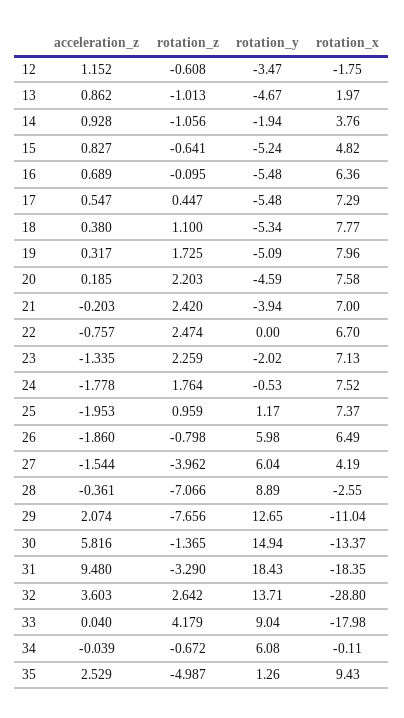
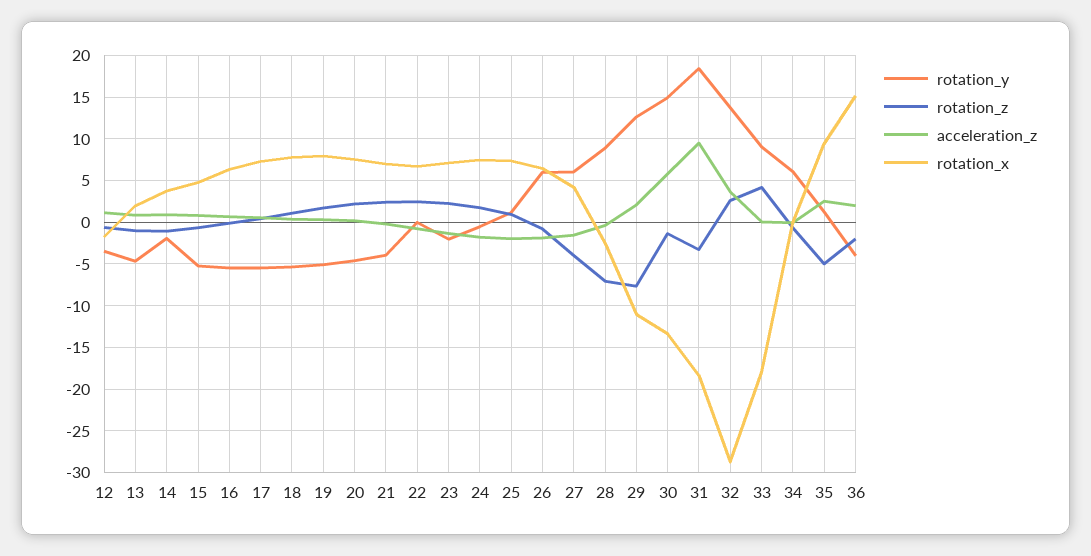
  {
    "acceleration_z": {
      "12": 1.152,
      "13": 0.862,
      "14": 0.928,
      "15": 0.827,
      "16": 0.689,
      "17": 0.547,
      "18": 0.38,
      "19": 0.317,
      "20": 0.185,
      "21": -0.203,
      "22": -0.757,
      "23": -1.335,
      "24": -1.778,
      "25": -1.953,
      "26": -1.86,
      "27": -1.544,
      "28": -0.361,
      "29": 2.074,
      "30": 5.816,
      "31": 9.48,
      "32": 3.603,
      "33": 0.04,
      "34": -0.039,
-     "35": 2.529
+     "35": 2.529,
+     "36": 2
    },
    "rotation_z": {
      "12": -0.608,
      "13": -1.013,
      "14": -1.056,
      "15": -0.641,
      "16": -0.095,
      "17": 0.447,
      "18": 1.1,
      "19": 1.725,
      "20": 2.203,
      "21": 2.42,
      "22": 2.474,
      "23": 2.259,
      "24": 1.764,
      "25": 0.959,
      "26": -0.798,
      "27": -3.962,
      "28": -7.066,
      "29": -7.656,
      "30": -1.365,
      "31": -3.29,
      "32": 2.642,
      "33": 4.179,
      "34": -0.672,
-     "35": -4.987
+     "35": -4.987,
+     "36": -2
    },
    "rotation_y": {
      "12": -3.47,
      "13": -4.67,
      "14": -1.94,
      "15": -5.24,
      "16": -5.48,
      "17": -5.48,
      "18": -5.34,
      "19": -5.09,
      "20": -4.59,
      "21": -3.94,
      "22": 0,
      "23": -2.02,
      "24": -0.53,
      "25": 1.17,
      "26": 5.98,
      "27": 6.04,
      "28": 8.89,
      "29": 12.65,
      "30": 14.94,
      "31": 18.43,
      "32": 13.71,
      "33": 9.04,
      "34": 6.08,
-     "35": 1.26
+     "35": 1.26,
+     "36": -4
    },
    "rotation_x": {
      "12": -1.75,
      "13": 1.97,
      "14": 3.76,
      "15": 4.82,
      "16": 6.36,
      "17": 7.29,
      "18": 7.77,
      "19": 7.96,
      "20": 7.58,
      "21": 7,
      "22": 6.7,
      "23": 7.13,
      "24": 7.52,
      "25": 7.37,
      "26": 6.49,
      "27": 4.19,
      "28": -2.55,
      "29": -11.04,
      "30": -13.37,
      "31": -18.35,
      "32": -28.8,
      "33": -17.98,
      "34": -0.11,
-     "35": 9.43
+     "35": 9.43,
+     "36": 15
    }
  }

